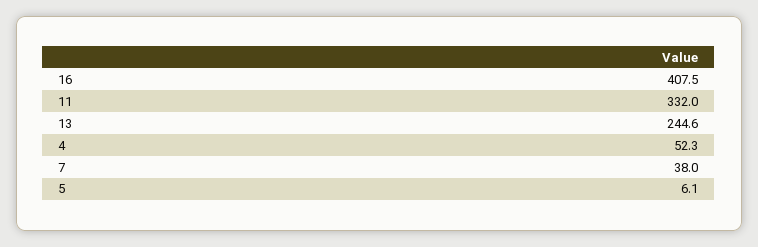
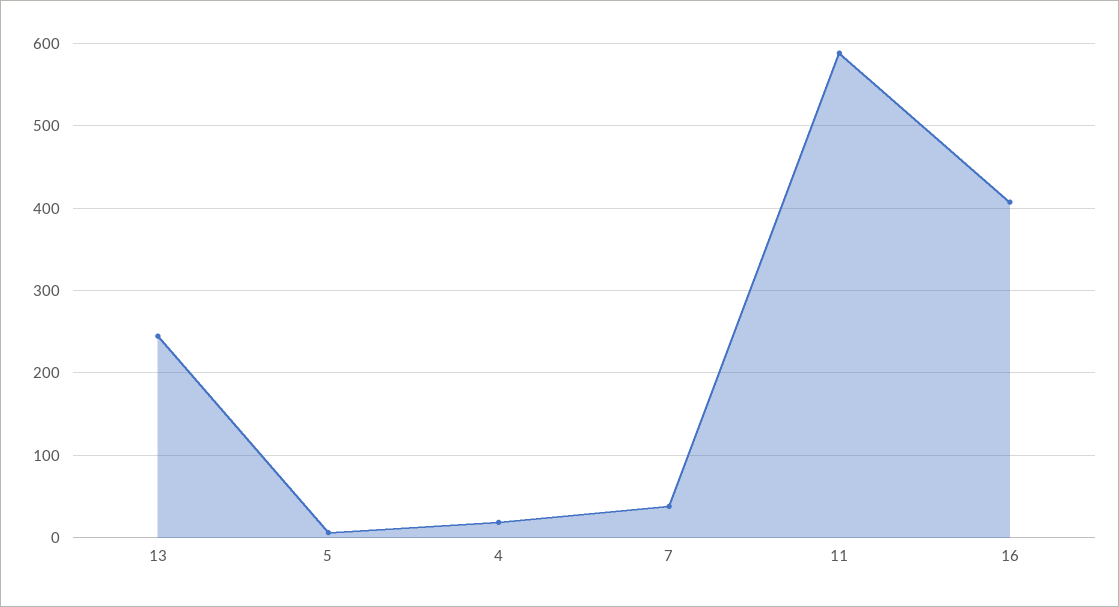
  {
    "16": 407.5,
-   "11": 332,
+   "11": 590,
    "13": 244.6,
-   "4": 52.3,
+   "4": 20,
    "7": 38,
    "5": 6.1
  }

